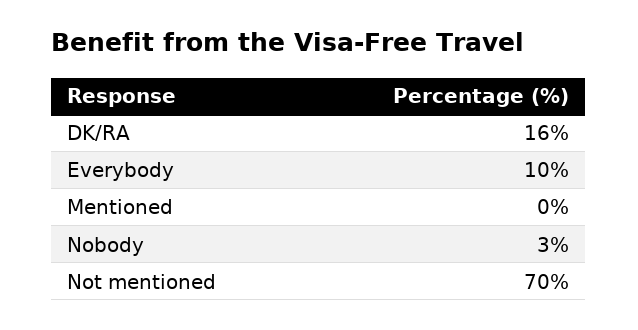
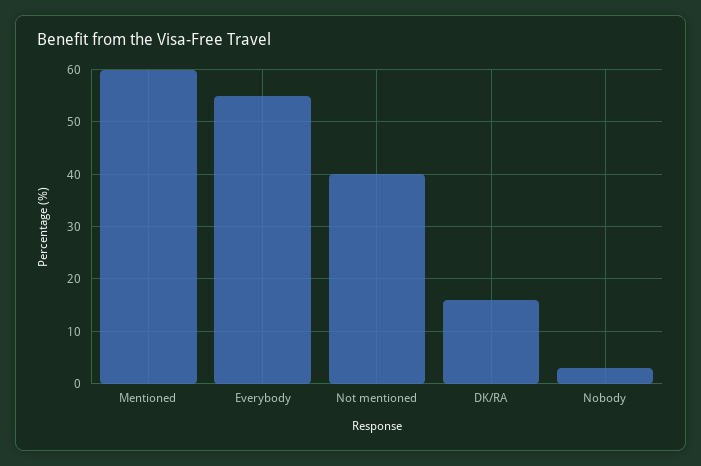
  {
    "DK/RA": 16,
-   "Everybody": 10,
+   "Everybody": 55,
-   "Mentioned": 0,
+   "Mentioned": 60,
    "Nobody": 3,
-   "Not mentioned": 70
+   "Not mentioned": 40
  }

